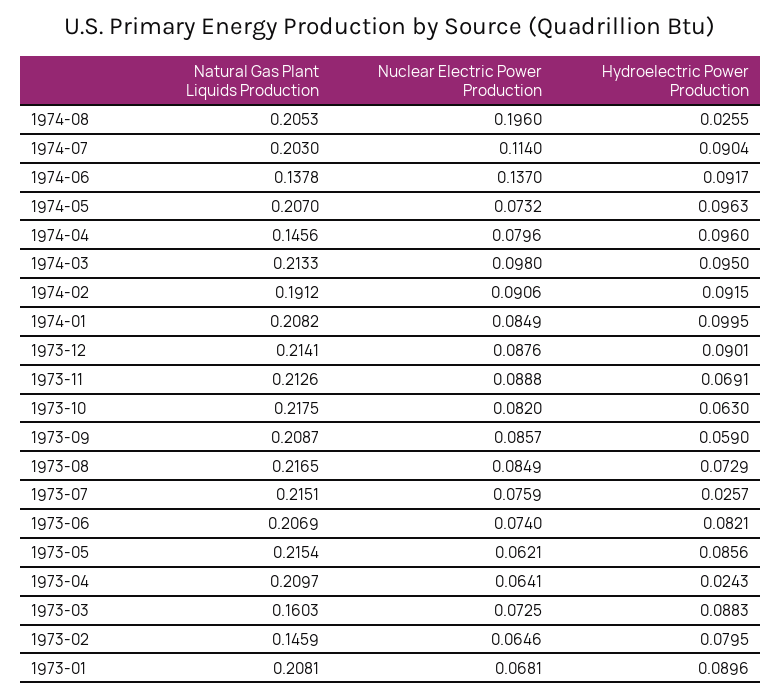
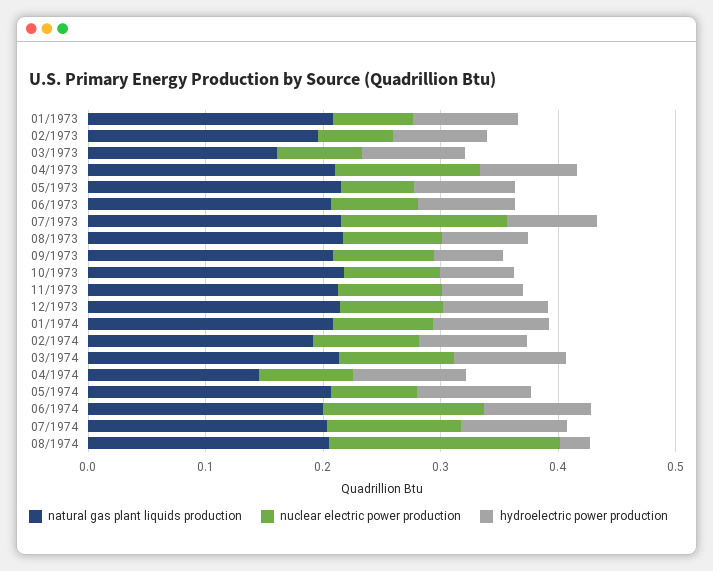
  {
    "Natural Gas Plant Liquids Production": {
      "1974-08": 0.2053,
      "1974-07": 0.203,
-     "1974-06": 0.1378,
+     "1974-06": 0.2,
      "1974-05": 0.207,
      "1974-04": 0.1456,
      "1974-03": 0.2133,
      "1974-02": 0.1912,
      "1974-01": 0.2082,
      "1973-12": 0.2141,
      "1973-11": 0.2126,
      "1973-10": 0.2175,
      "1973-09": 0.2087,
      "1973-08": 0.2165,
      "1973-07": 0.2151,
      "1973-06": 0.2069,
      "1973-05": 0.2154,
      "1973-04": 0.2097,
      "1973-03": 0.1603,
-     "1973-02": 0.1459,
+     "1973-02": 0.2,
      "1973-01": 0.2081
    },
    "Nuclear Electric Power Production": {
      "1974-08": 0.196,
      "1974-07": 0.114,
      "1974-06": 0.137,
      "1974-05": 0.0732,
      "1974-04": 0.0796,
      "1974-03": 0.098,
      "1974-02": 0.0906,
      "1974-01": 0.0849,
      "1973-12": 0.0876,
      "1973-11": 0.0888,
      "1973-10": 0.082,
      "1973-09": 0.0857,
      "1973-08": 0.0849,
-     "1973-07": 0.0759,
+     "1973-07": 0.14,
      "1973-06": 0.074,
      "1973-05": 0.0621,
-     "1973-04": 0.0641,
+     "1973-04": 0.12,
      "1973-03": 0.0725,
      "1973-02": 0.0646,
      "1973-01": 0.0681
    },
    "Hydroelectric Power Production": {
      "1974-08": 0.0255,
      "1974-07": 0.0904,
      "1974-06": 0.0917,
      "1974-05": 0.0963,
      "1974-04": 0.096,
      "1974-03": 0.095,
      "1974-02": 0.0915,
      "1974-01": 0.0995,
      "1973-12": 0.0901,
      "1973-11": 0.0691,
      "1973-10": 0.063,
      "1973-09": 0.059,
      "1973-08": 0.0729,
-     "1973-07": 0.0257,
+     "1973-07": 0.08,
      "1973-06": 0.0821,
      "1973-05": 0.0856,
-     "1973-04": 0.0243,
+     "1973-04": 0.08,
      "1973-03": 0.0883,
      "1973-02": 0.0795,
      "1973-01": 0.0896
    }
  }

